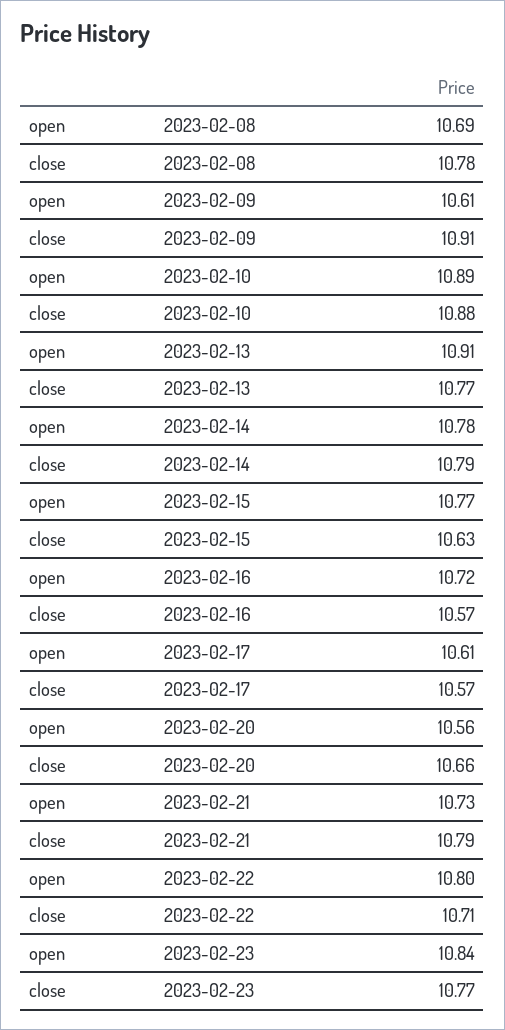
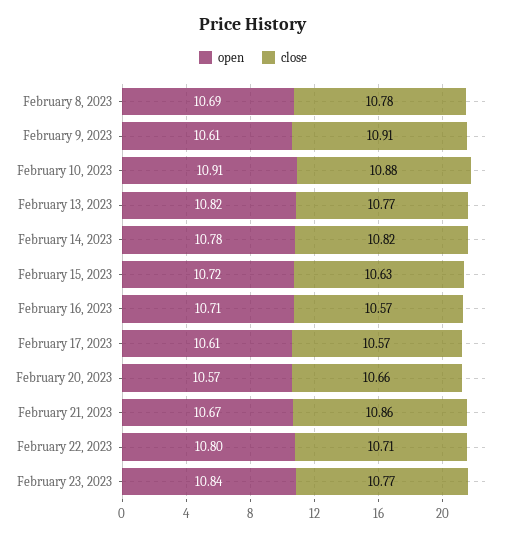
  {
    "open": {
      "2023-02-08": 10.69,
      "2023-02-09": 10.61,
-     "2023-02-10": 10.89,
+     "2023-02-10": 10.91,
-     "2023-02-13": 10.91,
+     "2023-02-13": 10.82,
      "2023-02-14": 10.78,
-     "2023-02-15": 10.77,
+     "2023-02-15": 10.72,
-     "2023-02-16": 10.72,
+     "2023-02-16": 10.71,
      "2023-02-17": 10.61,
-     "2023-02-20": 10.56,
+     "2023-02-20": 10.57,
-     "2023-02-21": 10.73,
+     "2023-02-21": 10.67,
      "2023-02-22": 10.8,
      "2023-02-23": 10.84
    },
    "close": {
      "2023-02-08": 10.78,
      "2023-02-09": 10.91,
      "2023-02-10": 10.88,
      "2023-02-13": 10.77,
-     "2023-02-14": 10.79,
+     "2023-02-14": 10.82,
      "2023-02-15": 10.63,
      "2023-02-16": 10.57,
      "2023-02-17": 10.57,
      "2023-02-20": 10.66,
-     "2023-02-21": 10.79,
+     "2023-02-21": 10.86,
      "2023-02-22": 10.71,
      "2023-02-23": 10.77
    }
  }

